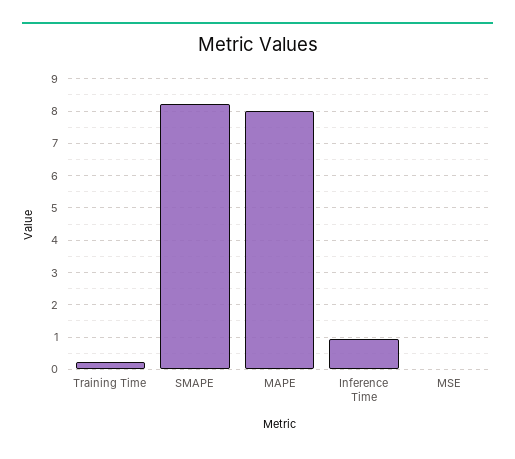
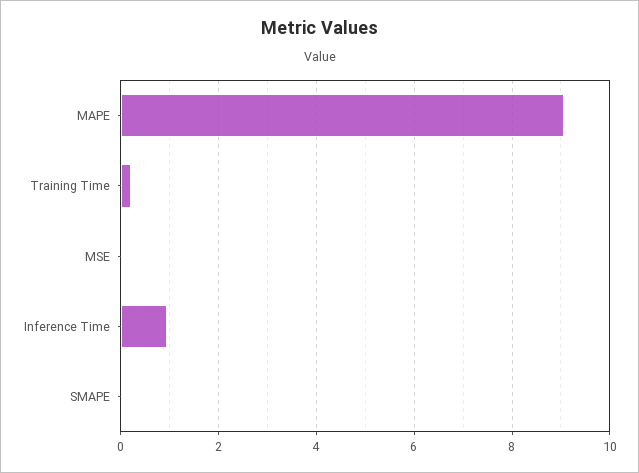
  {
    "Training Time": 0.2,
-   "SMAPE": 8.2,
+   "SMAPE": 0,
-   "MAPE": 8,
+   "MAPE": 9,
    "Inference Time": 1,
    "MSE": 0
  }

